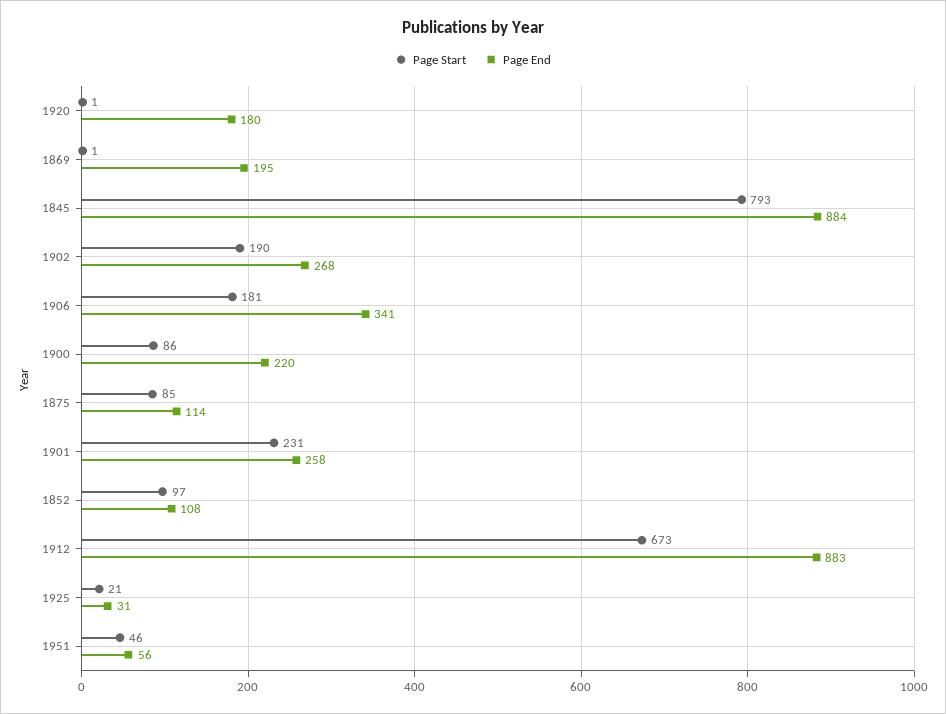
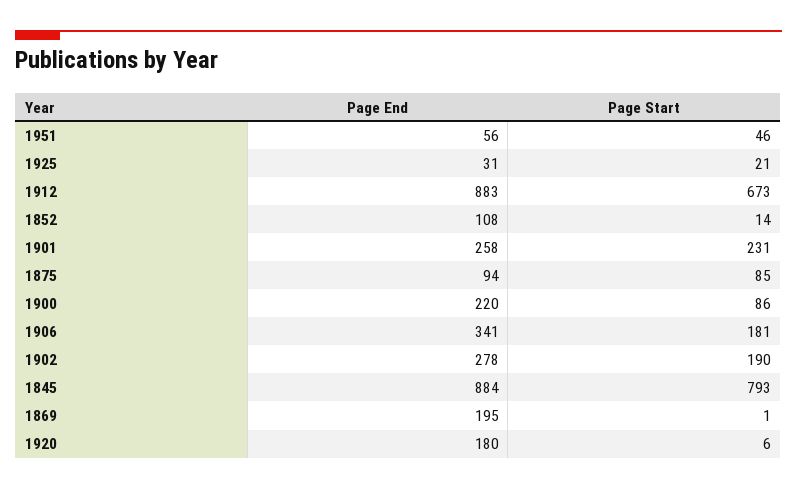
  {
    "Page Start": {
-     "1920": 1,
+     "1920": 6,
      "1869": 1,
      "1845": 793,
      "1902": 190,
      "1906": 181,
      "1900": 86,
      "1875": 85,
      "1901": 231,
-     "1852": 97,
+     "1852": 14,
      "1912": 673,
      "1925": 21,
      "1951": 46
    },
    "Page End": {
      "1920": 180,
      "1869": 195,
      "1845": 884,
-     "1902": 268,
+     "1902": 278,
      "1906": 341,
      "1900": 220,
-     "1875": 114,
+     "1875": 94,
      "1901": 258,
      "1852": 108,
      "1912": 883,
      "1925": 31,
      "1951": 56
    }
  }

